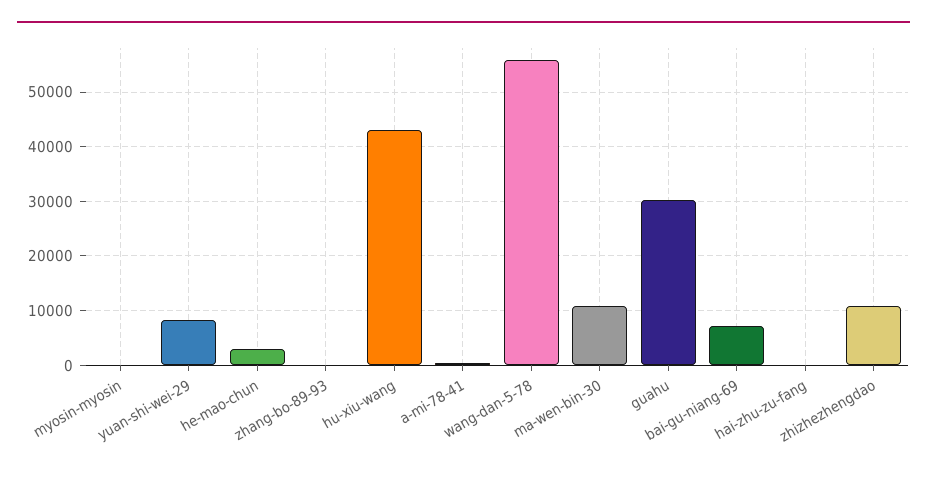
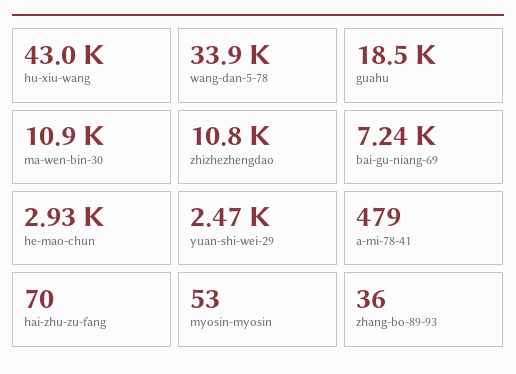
  {
    "myosin-myosin": 53,
-   "yuan-shi-wei-29": 8000,
+   "yuan-shi-wei-29": 2470,
    "he-mao-chun": 2930,
    "zhang-bo-89-93": 36,
    "hu-xiu-wang": 43000,
    "a-mi-78-41": 479,
-   "wang-dan-5-78": 56000,
+   "wang-dan-5-78": 33900,
    "ma-wen-bin-30": 10900,
-   "guahu": 30000,
+   "guahu": 18500,
    "bai-gu-niang-69": 7240,
    "hai-zhu-zu-fang": 70,
    "zhizhezhengdao": 10800
  }

